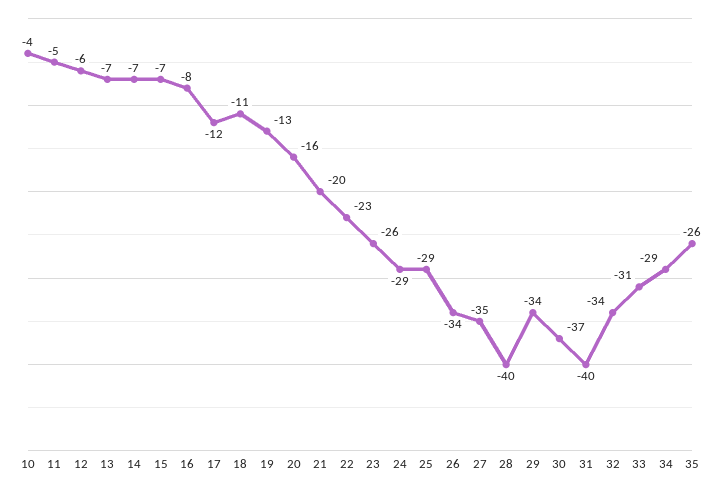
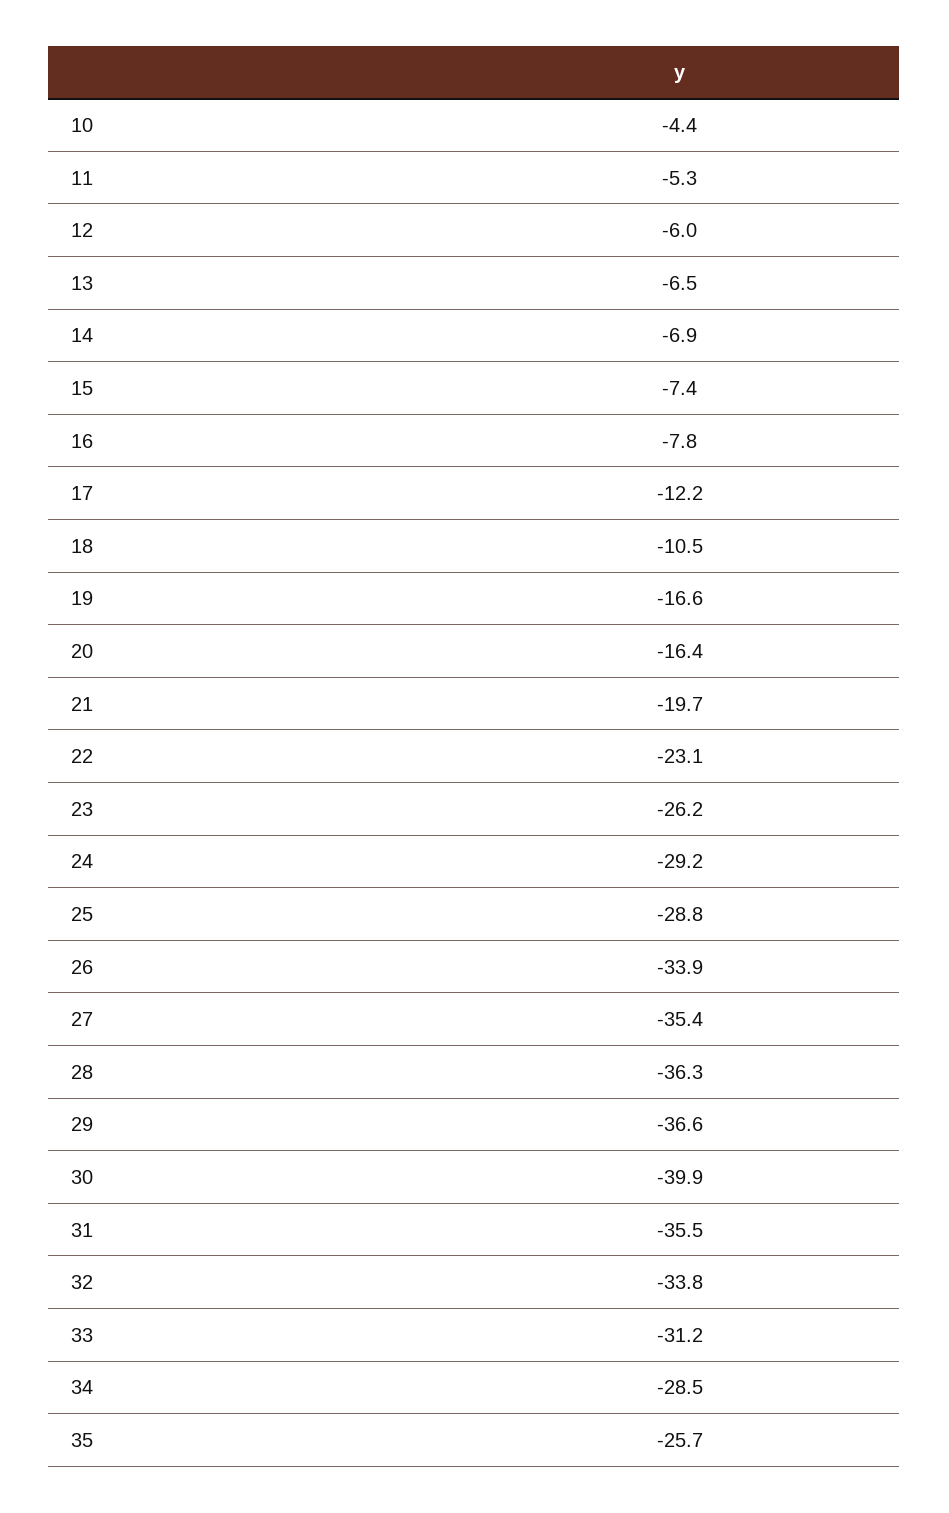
  {
    "10": -4.4,
    "11": -5.3,
    "12": -6,
    "13": -6.5,
    "14": -6.9,
    "15": -7.4,
    "16": -7.8,
    "17": -12.2,
    "18": -10.5,
-   "19": -13,
+   "19": -16.6,
    "20": -16.4,
    "21": -19.7,
    "22": -23.1,
    "23": -26.2,
    "24": -29.2,
    "25": -28.8,
    "26": -33.9,
    "27": -35.4,
-   "28": -40,
+   "28": -36.3,
-   "29": -34,
+   "29": -36.6,
-   "30": -37,
+   "30": -39.9,
-   "31": -40,
+   "31": -35.5,
    "32": -33.8,
    "33": -31.2,
    "34": -28.5,
    "35": -25.7
  }

